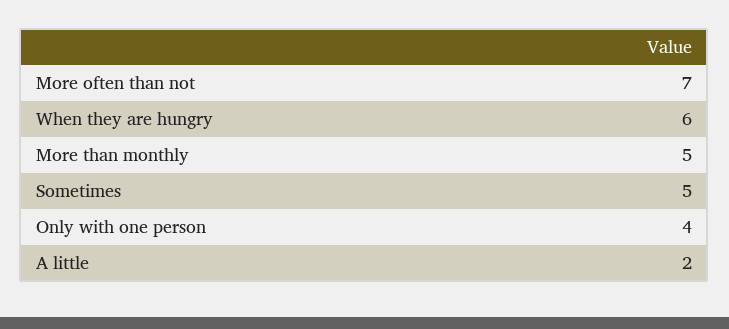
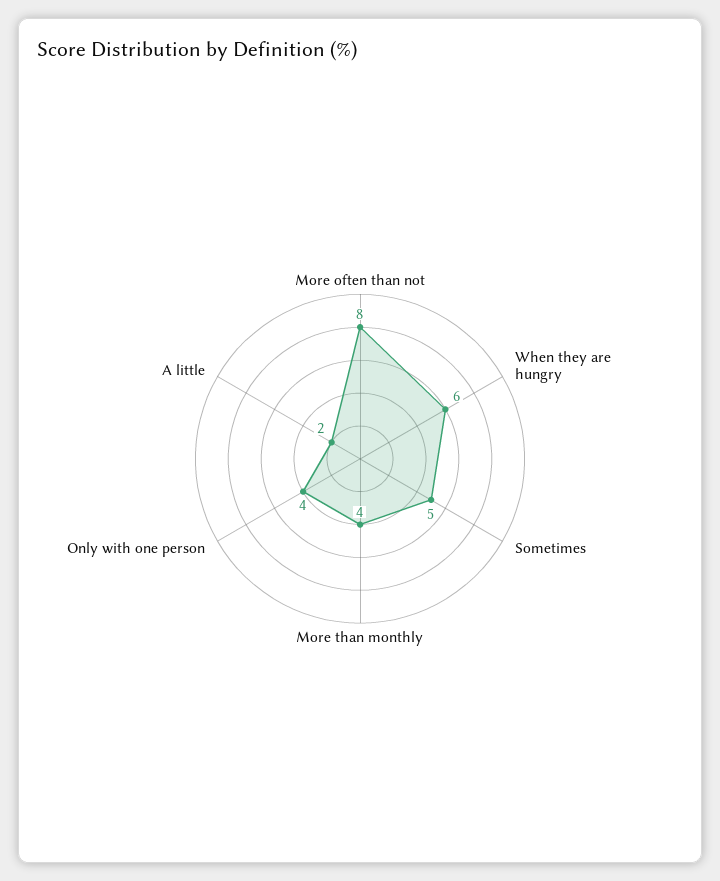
  {
-   "More often than not": 7,
+   "More often than not": 8,
    "When they are hungry": 6,
-   "More than monthly": 5,
+   "More than monthly": 4,
    "Sometimes": 5,
    "Only with one person": 4,
    "A little": 2
  }

